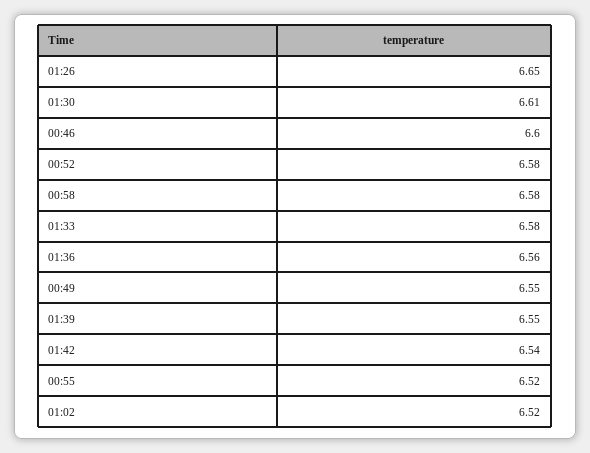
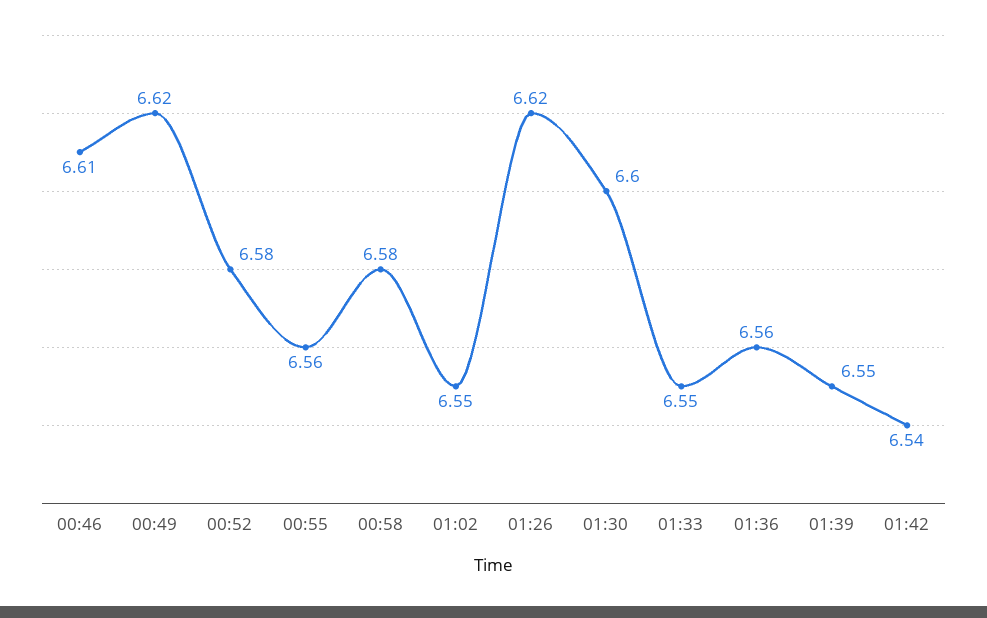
  {
-   "01:26": 6.65,
+   "01:26": 6.62,
-   "01:30": 6.61,
+   "01:30": 6.6,
-   "00:46": 6.6,
+   "00:46": 6.61,
    "00:52": 6.58,
    "00:58": 6.58,
-   "01:33": 6.58,
+   "01:33": 6.55,
    "01:36": 6.56,
-   "00:49": 6.55,
+   "00:49": 6.62,
    "01:39": 6.55,
    "01:42": 6.54,
-   "00:55": 6.52,
+   "00:55": 6.56,
-   "01:02": 6.52
+   "01:02": 6.55
  }

